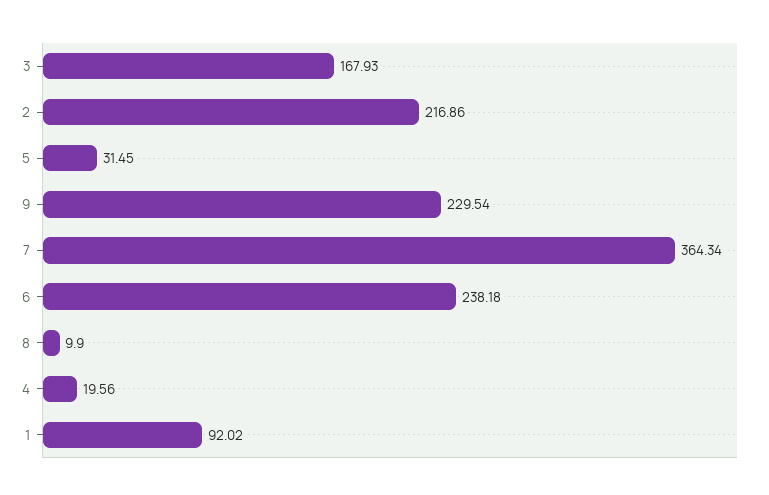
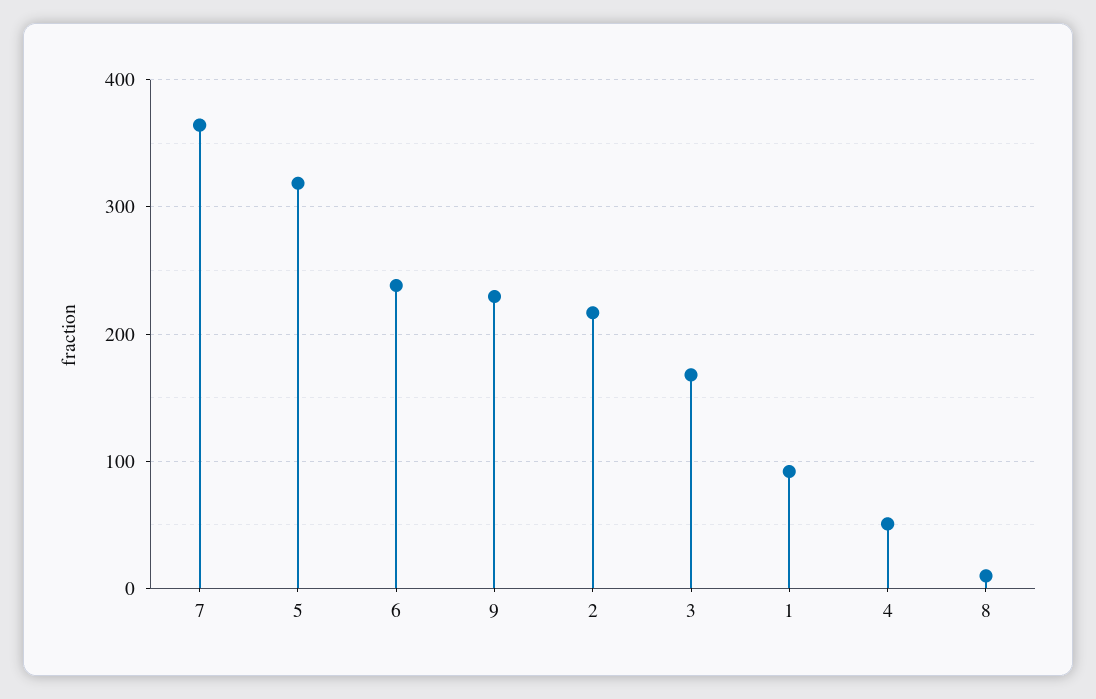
  {
    "3": 167.93,
    "2": 216.86,
-   "5": 31.45,
+   "5": 320,
    "9": 229.54,
    "7": 364.34,
    "6": 238.18,
    "8": 9.9,
-   "4": 19.56,
+   "4": 50,
    "1": 92.02
  }

